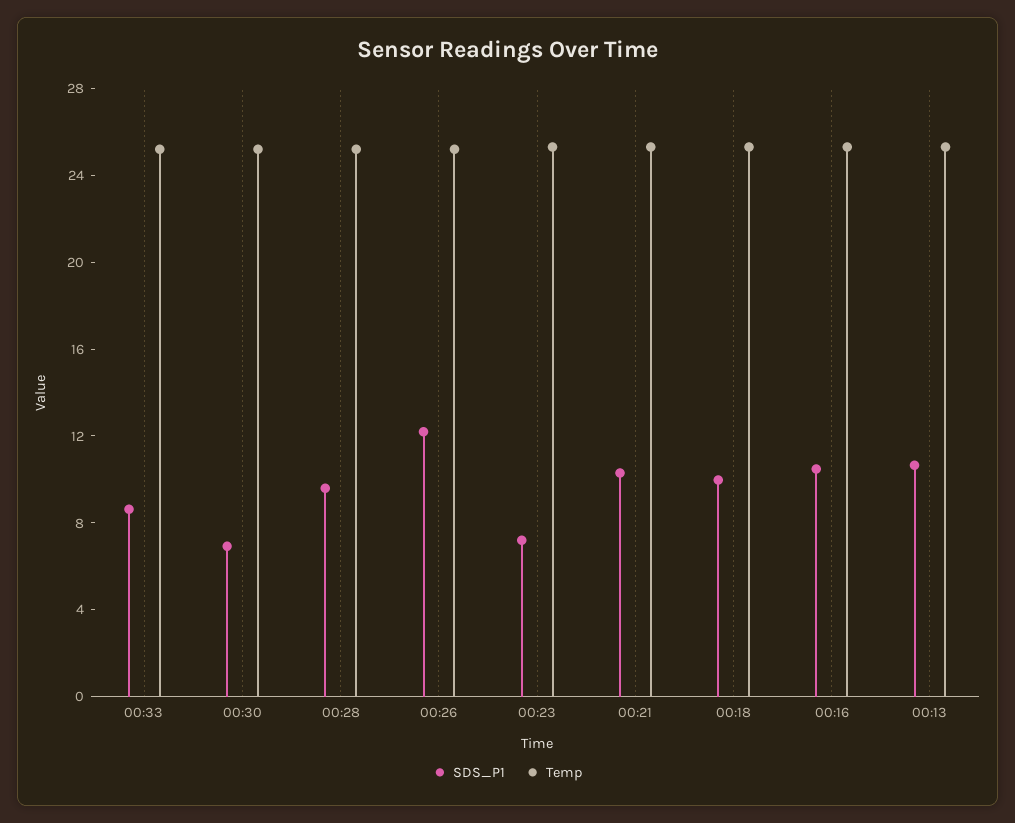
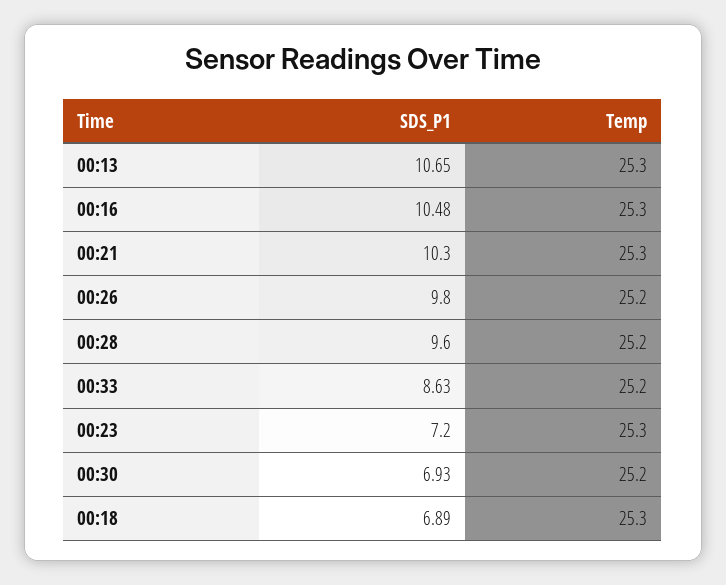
  {
    "SDS_P1": {
      "00:33": 8.63,
      "00:30": 6.93,
      "00:28": 9.6,
-     "00:26": 12,
+     "00:26": 9.8,
      "00:23": 7.2,
      "00:21": 10.3,
-     "00:18": 10,
+     "00:18": 6.89,
      "00:16": 10.48,
      "00:13": 10.65
    },
    "Temp": {
      "00:33": 25.2,
      "00:30": 25.2,
      "00:28": 25.2,
      "00:26": 25.2,
      "00:23": 25.3,
      "00:21": 25.3,
      "00:18": 25.3,
      "00:16": 25.3,
      "00:13": 25.3
    }
  }

